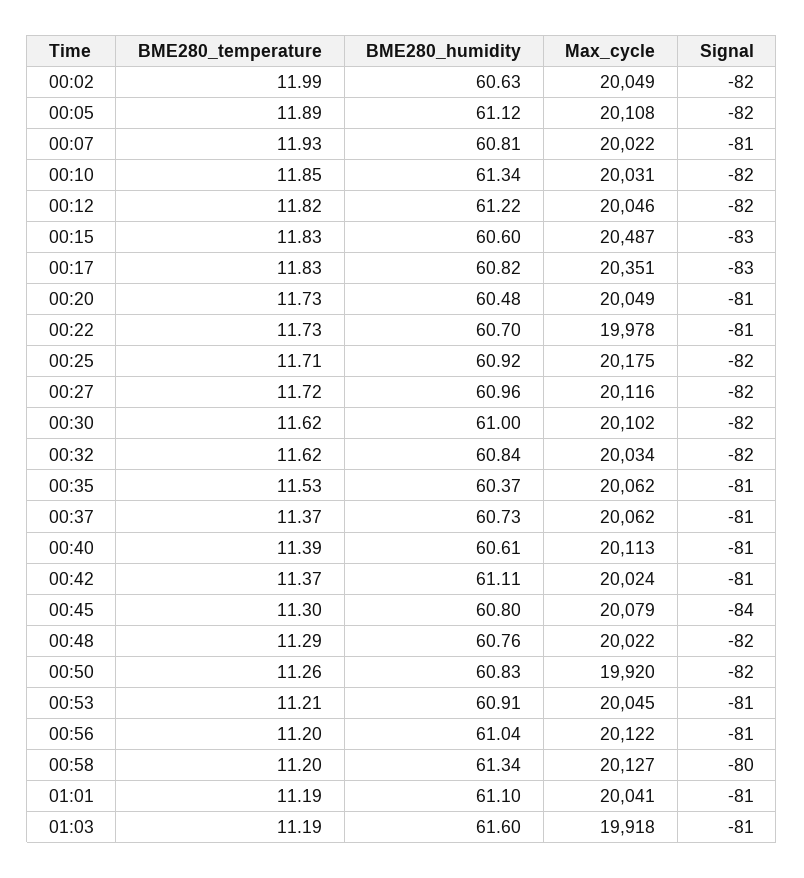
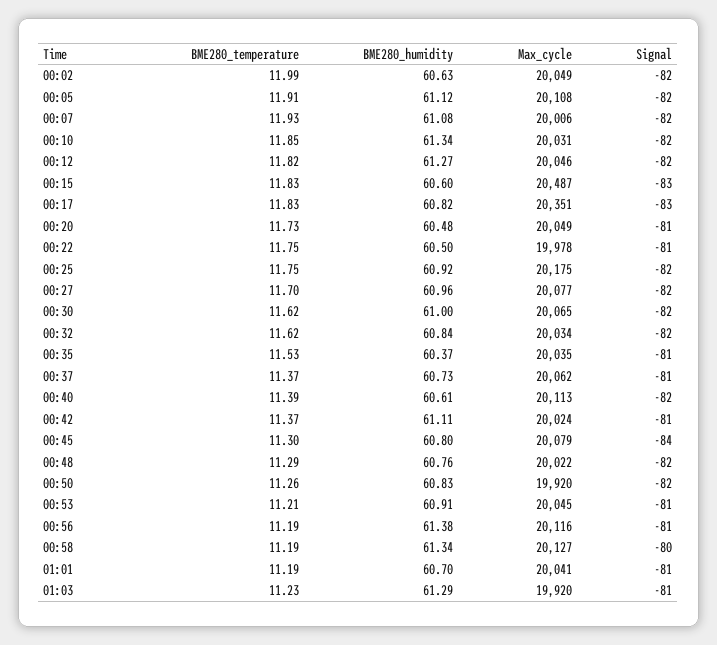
  {
    "BME280_temperature": {
      "00:02": 11.99,
-     "00:05": 11.89,
+     "00:05": 11.91,
      "00:07": 11.93,
      "00:10": 11.85,
      "00:12": 11.82,
      "00:15": 11.83,
      "00:17": 11.83,
      "00:20": 11.73,
-     "00:22": 11.73,
+     "00:22": 11.75,
-     "00:25": 11.71,
+     "00:25": 11.75,
-     "00:27": 11.72,
+     "00:27": 11.7,
      "00:30": 11.62,
      "00:32": 11.62,
      "00:35": 11.53,
      "00:37": 11.37,
      "00:40": 11.39,
      "00:42": 11.37,
      "00:45": 11.3,
      "00:48": 11.29,
      "00:50": 11.26,
      "00:53": 11.21,
-     "00:56": 11.2,
+     "00:56": 11.19,
-     "00:58": 11.2,
+     "00:58": 11.19,
      "01:01": 11.19,
-     "01:03": 11.19
+     "01:03": 11.23
    },
    "BME280_humidity": {
      "00:02": 60.63,
      "00:05": 61.12,
-     "00:07": 60.81,
+     "00:07": 61.08,
      "00:10": 61.34,
-     "00:12": 61.22,
+     "00:12": 61.27,
      "00:15": 60.6,
      "00:17": 60.82,
      "00:20": 60.48,
-     "00:22": 60.7,
+     "00:22": 60.5,
      "00:25": 60.92,
      "00:27": 60.96,
      "00:30": 61,
      "00:32": 60.84,
      "00:35": 60.37,
      "00:37": 60.73,
      "00:40": 60.61,
      "00:42": 61.11,
      "00:45": 60.8,
      "00:48": 60.76,
      "00:50": 60.83,
      "00:53": 60.91,
-     "00:56": 61.04,
+     "00:56": 61.38,
      "00:58": 61.34,
-     "01:01": 61.1,
+     "01:01": 60.7,
-     "01:03": 61.6
+     "01:03": 61.29
    },
    "Max_cycle": {
      "00:02": 20049,
      "00:05": 20108,
-     "00:07": 20022,
+     "00:07": 20006,
      "00:10": 20031,
      "00:12": 20046,
      "00:15": 20487,
      "00:17": 20351,
      "00:20": 20049,
      "00:22": 19978,
      "00:25": 20175,
-     "00:27": 20116,
+     "00:27": 20077,
-     "00:30": 20102,
+     "00:30": 20065,
      "00:32": 20034,
-     "00:35": 20062,
+     "00:35": 20035,
      "00:37": 20062,
      "00:40": 20113,
      "00:42": 20024,
      "00:45": 20079,
      "00:48": 20022,
      "00:50": 19920,
      "00:53": 20045,
-     "00:56": 20122,
+     "00:56": 20116,
      "00:58": 20127,
      "01:01": 20041,
-     "01:03": 19918
+     "01:03": 19920
    },
    "Signal": {
      "00:02": -82,
      "00:05": -82,
-     "00:07": -81,
+     "00:07": -82,
      "00:10": -82,
      "00:12": -82,
      "00:15": -83,
      "00:17": -83,
      "00:20": -81,
      "00:22": -81,
      "00:25": -82,
      "00:27": -82,
      "00:30": -82,
      "00:32": -82,
      "00:35": -81,
      "00:37": -81,
-     "00:40": -81,
+     "00:40": -82,
      "00:42": -81,
      "00:45": -84,
      "00:48": -82,
      "00:50": -82,
      "00:53": -81,
      "00:56": -81,
      "00:58": -80,
      "01:01": -81,
      "01:03": -81
    }
  }

